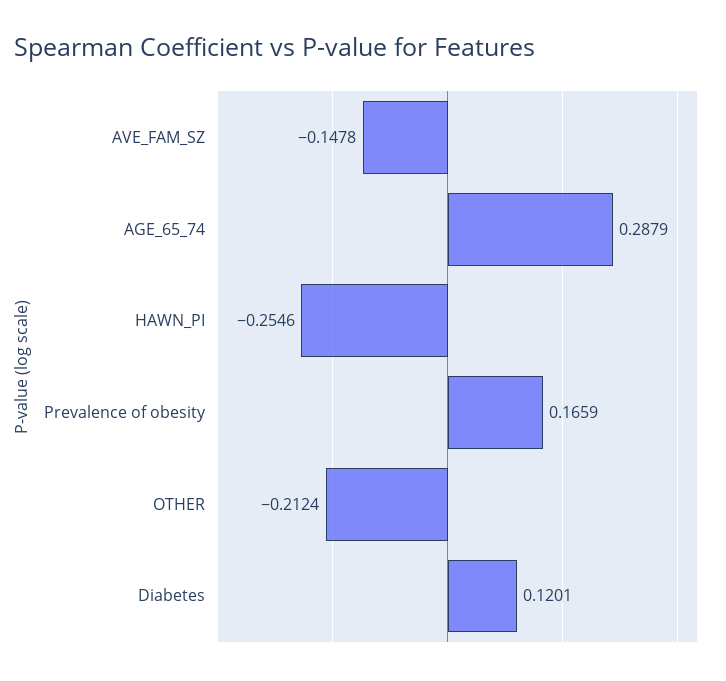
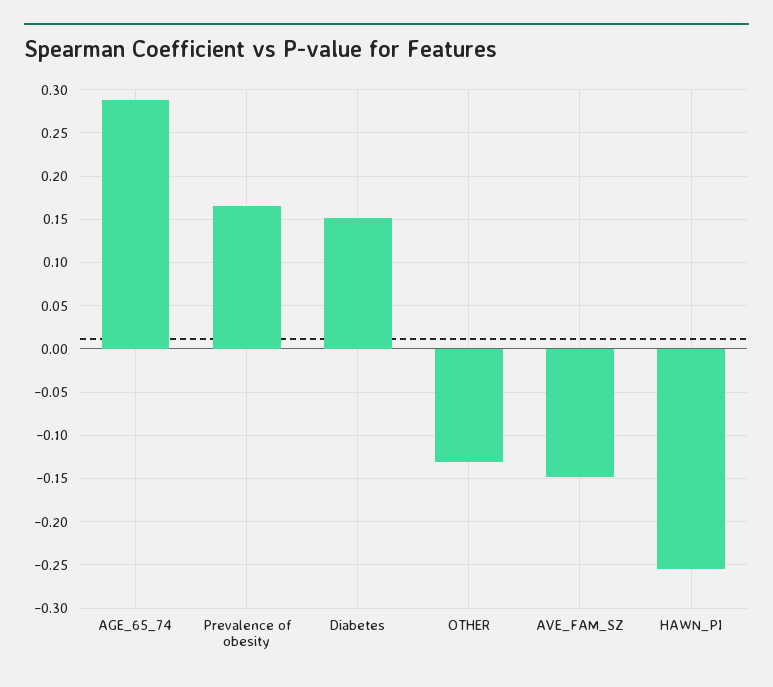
  {
    "AVE_FAM_SZ": -0.1478,
    "AGE_65_74": 0.2879,
    "HAWN_PI": -0.2546,
    "Prevalence of obesity": 0.1659,
-   "OTHER": -0.2124,
+   "OTHER": -0.13,
-   "Diabetes": 0.1201
+   "Diabetes": 0.15
  }

